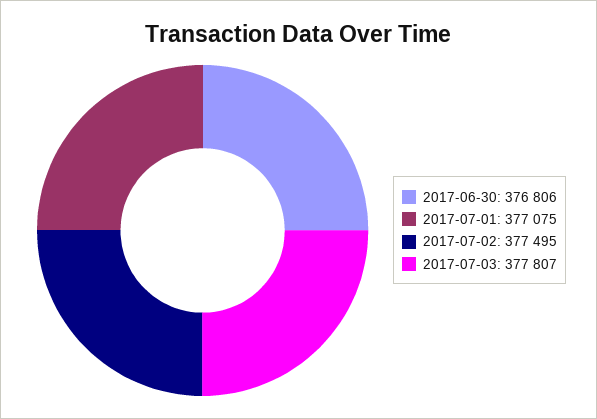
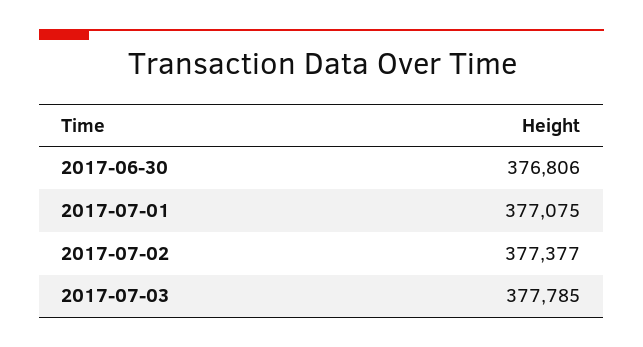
  {
    "2017-06-30": 376806,
    "2017-07-01": 377075,
-   "2017-07-02": 377495,
+   "2017-07-02": 377377,
-   "2017-07-03": 377807
+   "2017-07-03": 377785
  }

